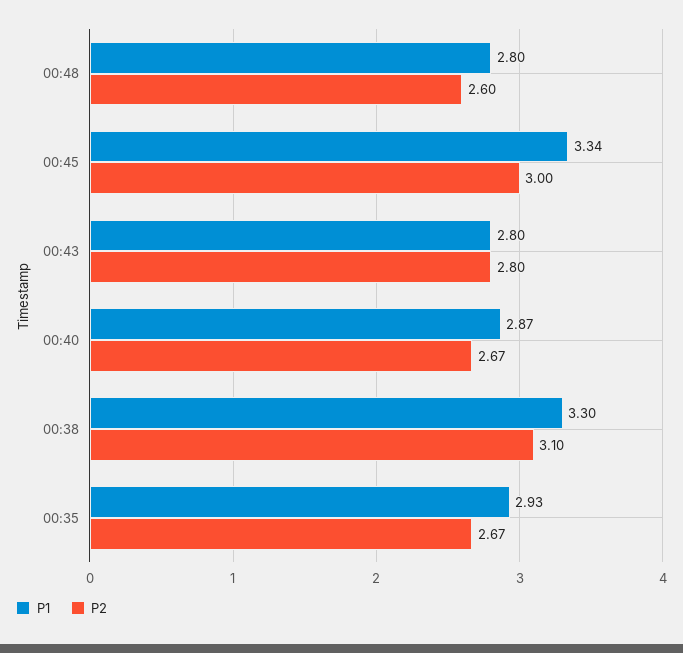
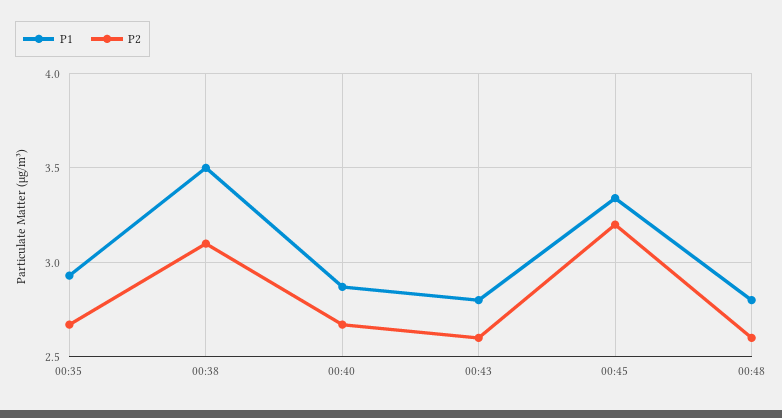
  {
    "P1": {
      "00:48": 2.8,
      "00:45": 3.34,
      "00:43": 2.8,
      "00:40": 2.87,
-     "00:38": 3.3,
+     "00:38": 3.5,
      "00:35": 2.93
    },
    "P2": {
      "00:48": 2.6,
-     "00:45": 3,
+     "00:45": 3.2,
-     "00:43": 2.8,
+     "00:43": 2.6,
      "00:40": 2.67,
      "00:38": 3.1,
      "00:35": 2.67
    }
  }

